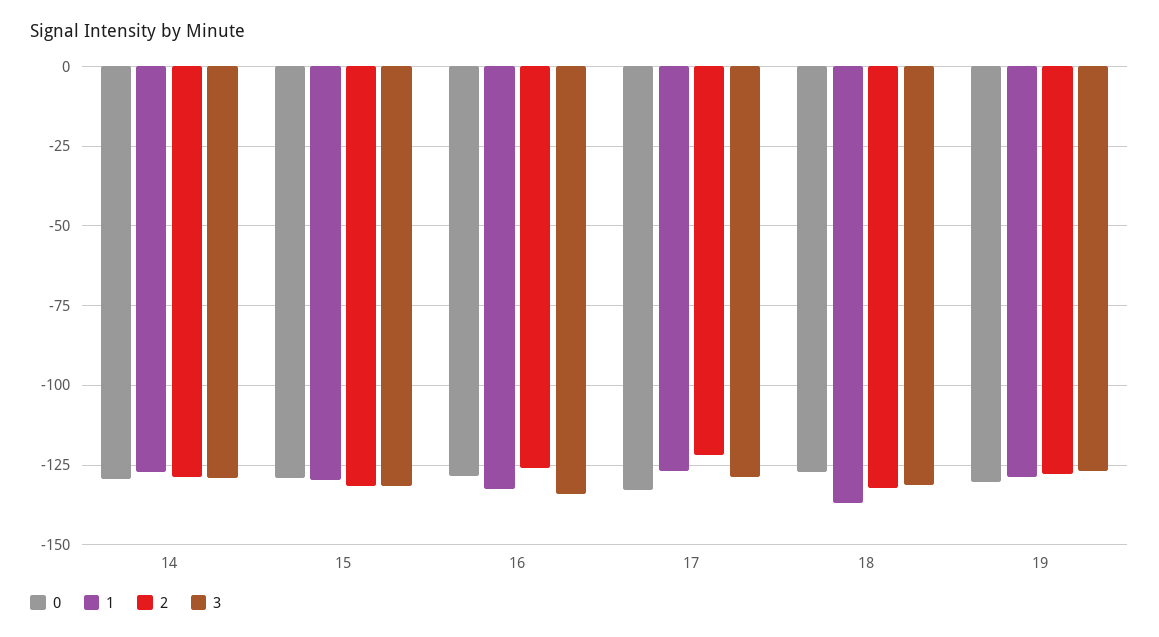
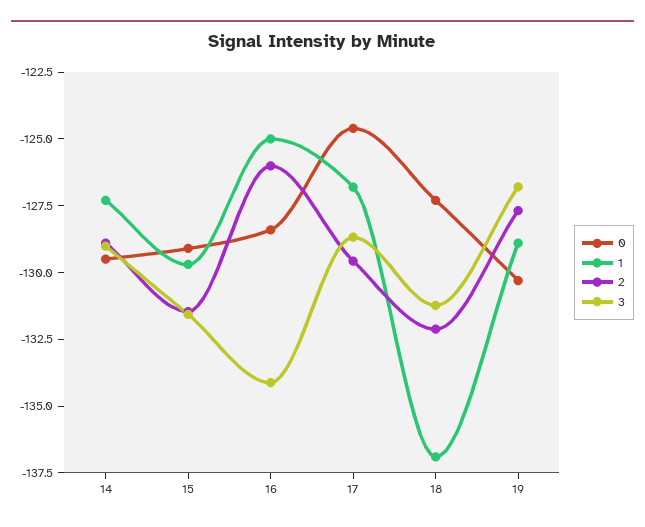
  {
    "0": {
      "14": -129.5,
      "15": -129,
      "16": -128.5,
-     "17": -132.5,
+     "17": -124.5,
      "18": -127.5,
      "19": -130.5
    },
    "1": {
      "14": -127.5,
      "15": -129.5,
-     "16": -132.5,
+     "16": -125,
      "17": -127,
      "18": -137,
      "19": -129
    },
    "2": {
      "14": -129,
      "15": -131.5,
      "16": -126,
-     "17": -122.5,
+     "17": -129.5,
      "18": -132,
      "19": -127.5
    },
    "3": {
      "14": -129,
      "15": -131.5,
      "16": -134,
      "17": -128.5,
      "18": -131,
      "19": -127
    }
  }

